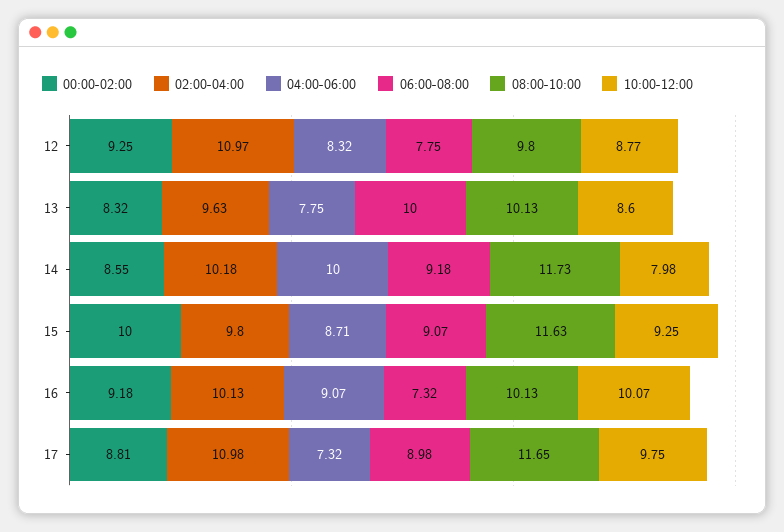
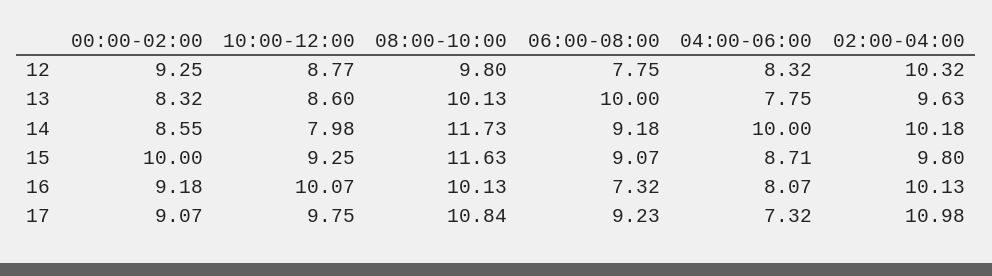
  {
    "00:00-02:00": {
      "12": 9.25,
      "13": 8.32,
      "14": 8.55,
      "15": 10,
      "16": 9.18,
-     "17": 8.81
+     "17": 9.07
    },
    "02:00-04:00": {
-     "12": 10.97,
+     "12": 10.32,
      "13": 9.63,
      "14": 10.18,
      "15": 9.8,
      "16": 10.13,
      "17": 10.98
    },
    "04:00-06:00": {
      "12": 8.32,
      "13": 7.75,
      "14": 10,
      "15": 8.71,
-     "16": 9.07,
+     "16": 8.07,
      "17": 7.32
    },
    "06:00-08:00": {
      "12": 7.75,
      "13": 10,
      "14": 9.18,
      "15": 9.07,
      "16": 7.32,
-     "17": 8.98
+     "17": 9.23
    },
    "08:00-10:00": {
      "12": 9.8,
      "13": 10.13,
      "14": 11.73,
      "15": 11.63,
      "16": 10.13,
-     "17": 11.65
+     "17": 10.84
    },
    "10:00-12:00": {
      "12": 8.77,
      "13": 8.6,
      "14": 7.98,
      "15": 9.25,
      "16": 10.07,
      "17": 9.75
    }
  }

